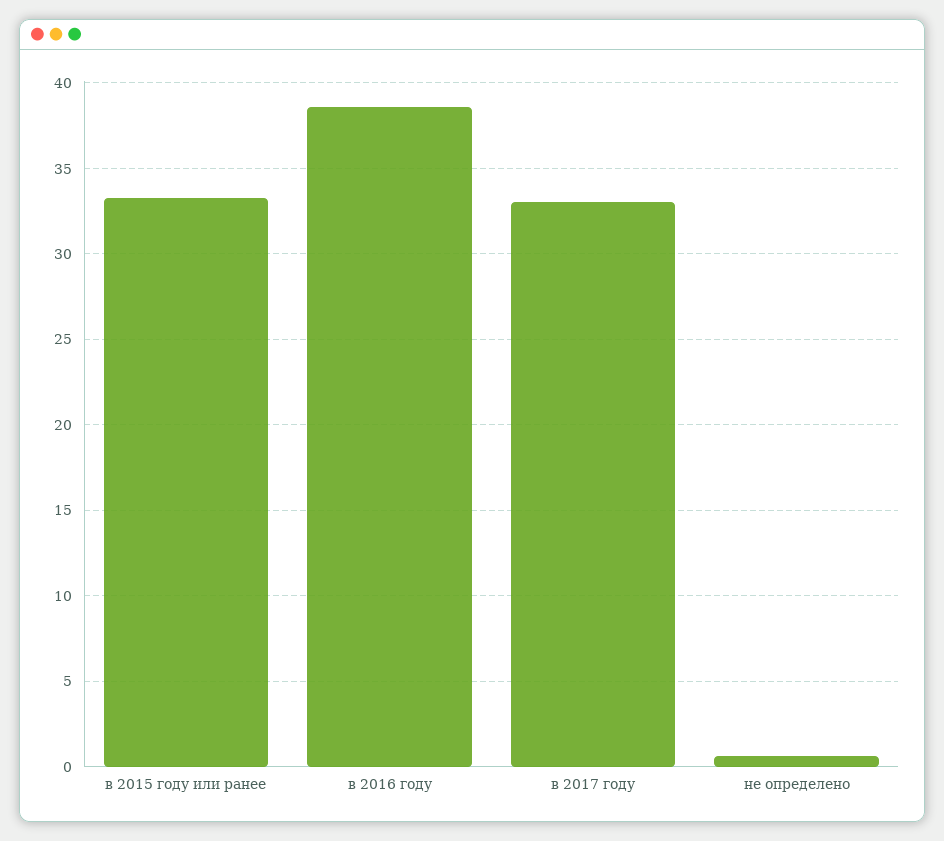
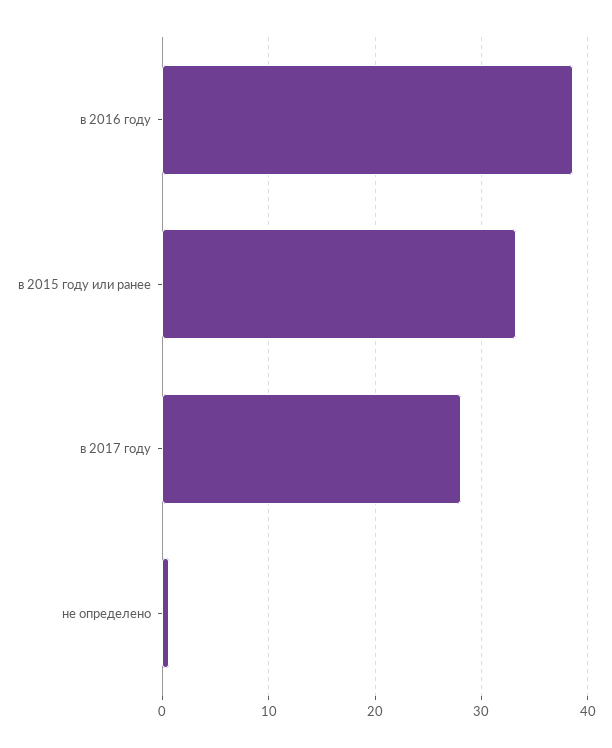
  {
    "в 2015 году или ранее": 33.5,
    "в 2016 году": 38.5,
-   "в 2017 году": 33,
+   "в 2017 году": 28,
    "не определено": 0.5
  }

